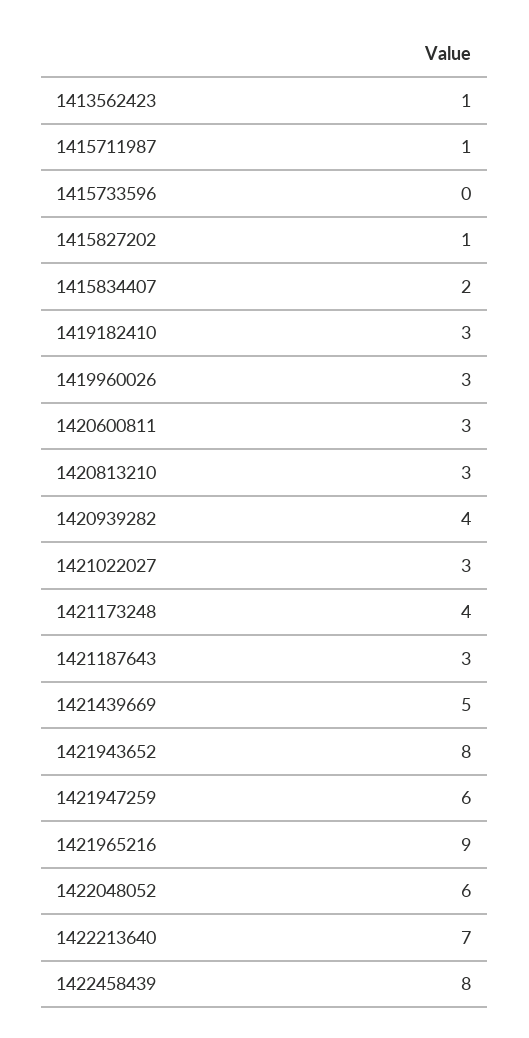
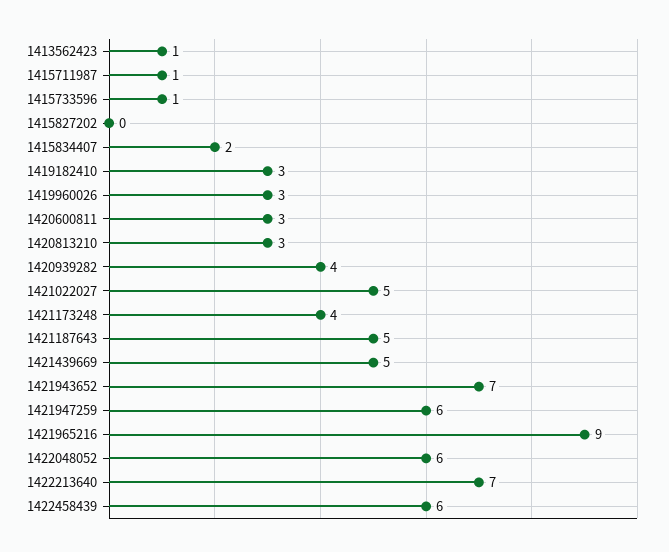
  {
    "1413562423": 1,
    "1415711987": 1,
-   "1415733596": 0,
+   "1415733596": 1,
-   "1415827202": 1,
+   "1415827202": 0,
    "1415834407": 2,
    "1419182410": 3,
    "1419960026": 3,
    "1420600811": 3,
    "1420813210": 3,
    "1420939282": 4,
-   "1421022027": 3,
+   "1421022027": 5,
    "1421173248": 4,
-   "1421187643": 3,
+   "1421187643": 5,
    "1421439669": 5,
-   "1421943652": 8,
+   "1421943652": 7,
    "1421947259": 6,
    "1421965216": 9,
    "1422048052": 6,
    "1422213640": 7,
-   "1422458439": 8
+   "1422458439": 6
  }

